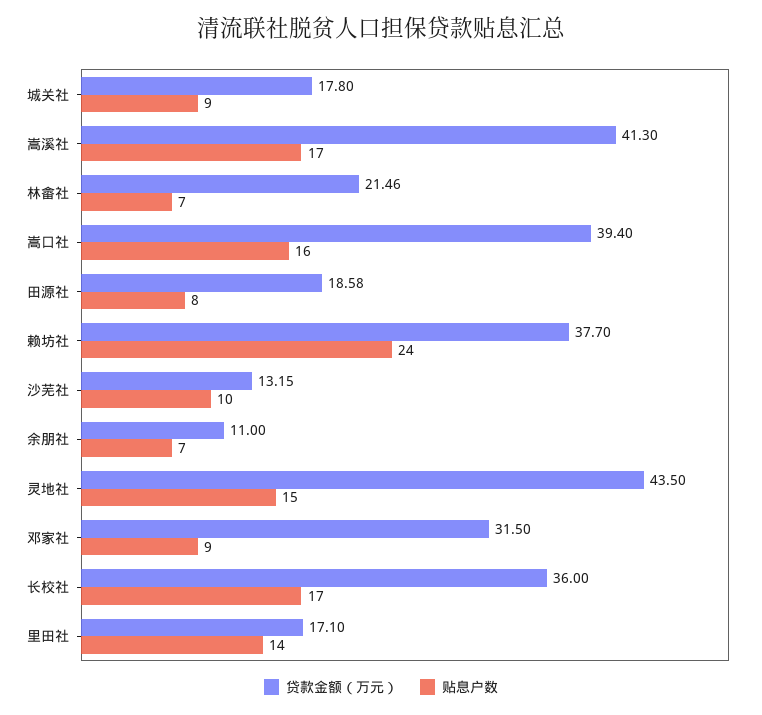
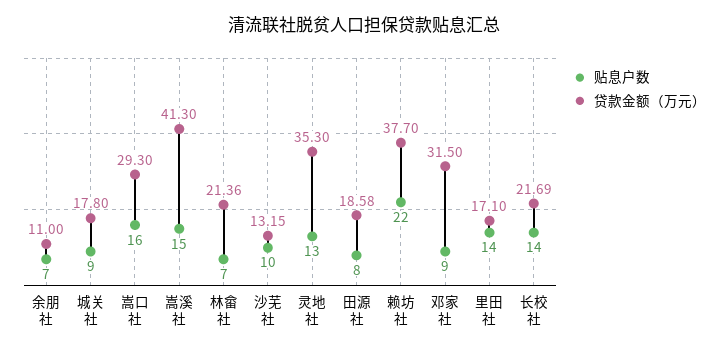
  {
    "贷款金额（万元）": {
      "城关社": 17.8,
      "嵩溪社": 41.3,
-     "林畲社": 21.46,
+     "林畲社": 21.36,
-     "嵩口社": 39.4,
+     "嵩口社": 29.3,
      "田源社": 18.58,
      "赖坊社": 37.7,
      "沙芜社": 13.15,
      "余朋社": 11,
-     "灵地社": 43.5,
+     "灵地社": 35.3,
      "邓家社": 31.5,
-     "长校社": 36,
+     "长校社": 21.69,
      "里田社": 17.1
    },
    "贴息户数": {
      "城关社": 9,
-     "嵩溪社": 17,
+     "嵩溪社": 15,
      "林畲社": 7,
      "嵩口社": 16,
      "田源社": 8,
-     "赖坊社": 24,
+     "赖坊社": 22,
      "沙芜社": 10,
      "余朋社": 7,
-     "灵地社": 15,
+     "灵地社": 13,
      "邓家社": 9,
-     "长校社": 17,
+     "长校社": 14,
      "里田社": 14
    }
  }

